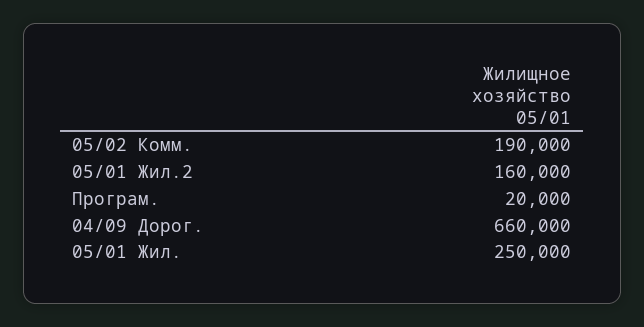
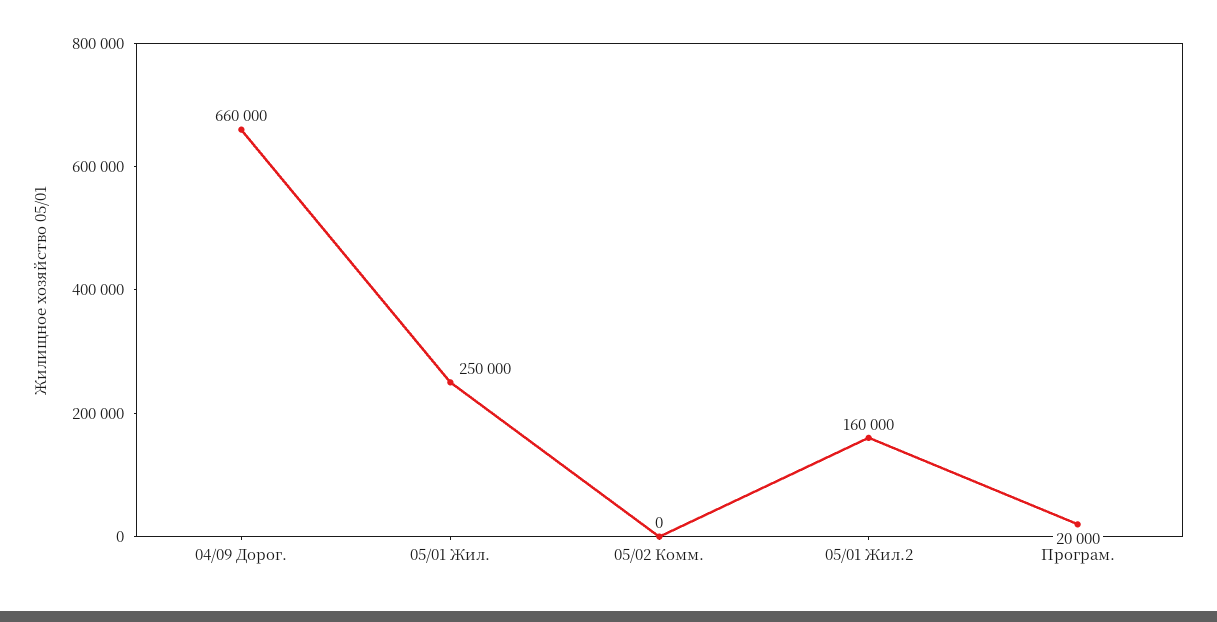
  {
-   "05/02 Комм.": 190000,
+   "05/02 Комм.": 0,
    "05/01 Жил.2": 160000,
    "Програм.": 20000,
    "04/09 Дорог.": 660000,
    "05/01 Жил.": 250000
  }

